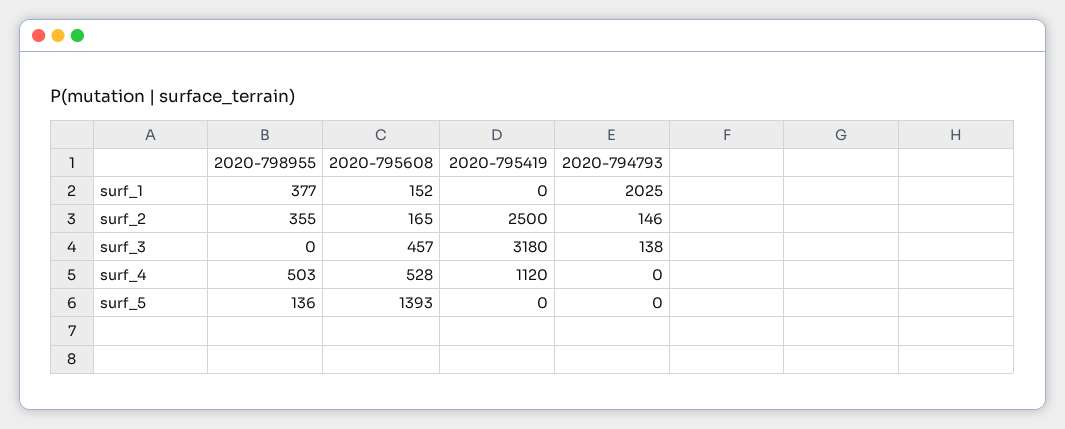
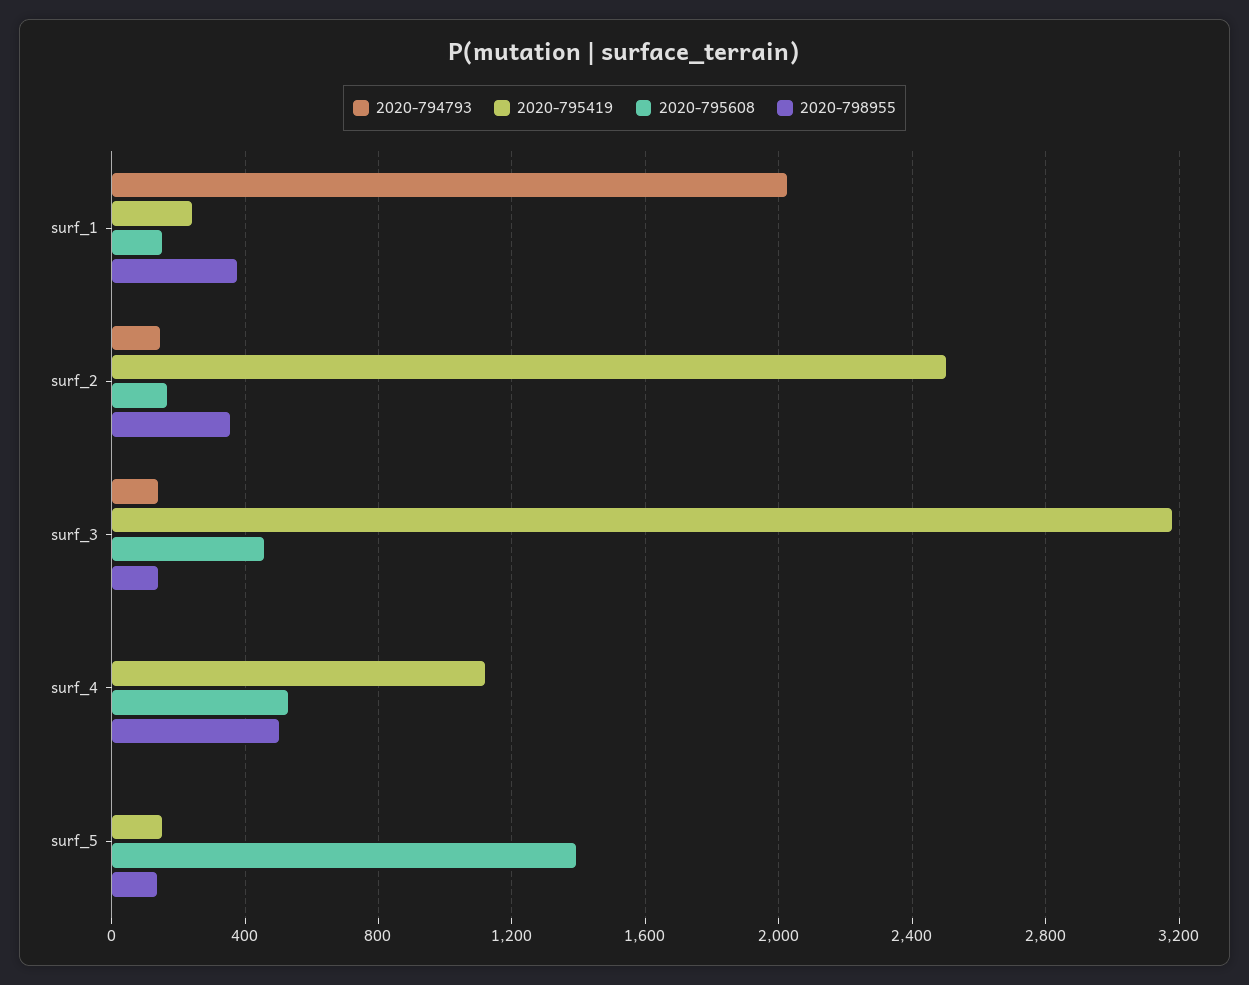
  {
    "2020-798955": {
      "surf_1": 377,
      "surf_2": 355,
-     "surf_3": 0,
+     "surf_3": 150,
      "surf_4": 503,
      "surf_5": 136
    },
    "2020-795608": {
      "surf_1": 152,
      "surf_2": 165,
      "surf_3": 457,
      "surf_4": 528,
      "surf_5": 1393
    },
    "2020-795419": {
-     "surf_1": 0,
+     "surf_1": 250,
      "surf_2": 2500,
      "surf_3": 3180,
      "surf_4": 1120,
-     "surf_5": 0
+     "surf_5": 150
    },
    "2020-794793": {
      "surf_1": 2025,
      "surf_2": 146,
      "surf_3": 138,
      "surf_4": 0,
      "surf_5": 0
    }
  }

